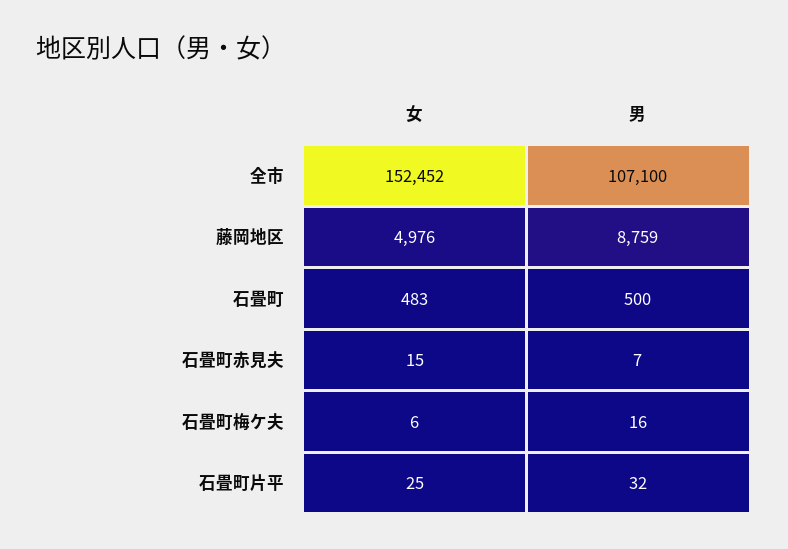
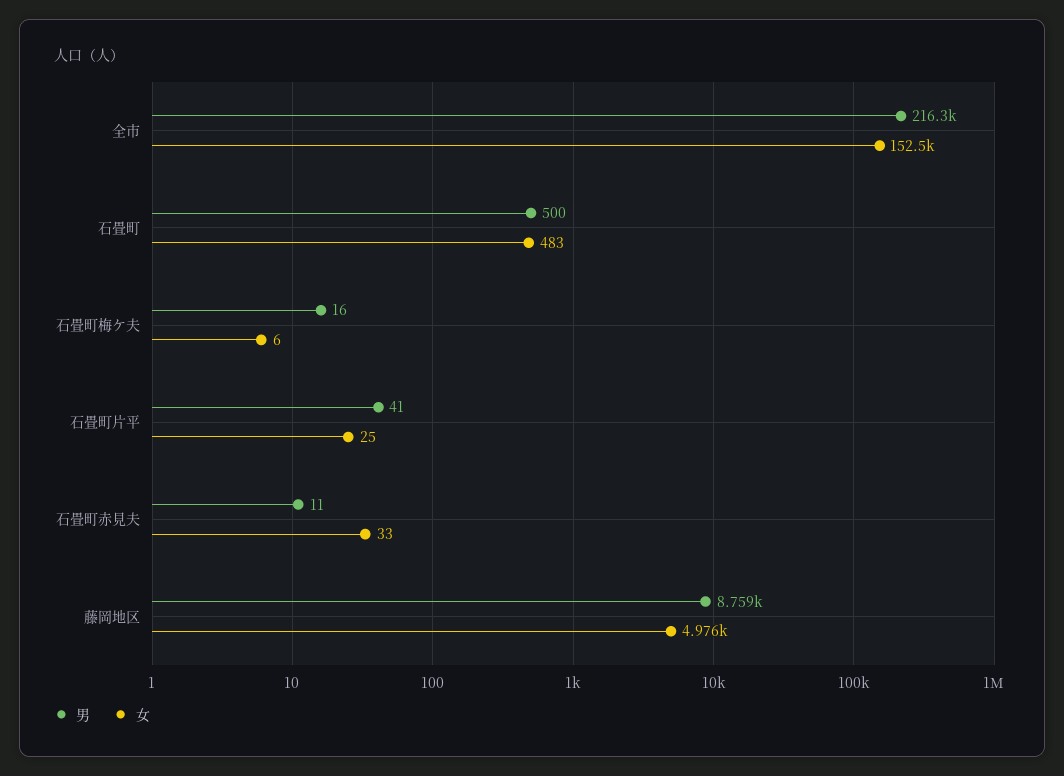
  {
    "女": {
      "全市": 152452,
      "藤岡地区": 4976,
      "石畳町": 483,
-     "石畳町赤見夫": 15,
+     "石畳町赤見夫": 33,
      "石畳町梅ケ夫": 6,
      "石畳町片平": 25
    },
    "男": {
-     "全市": 107100,
+     "全市": 216300,
      "藤岡地区": 8759,
      "石畳町": 500,
-     "石畳町赤見夫": 7,
+     "石畳町赤見夫": 11,
      "石畳町梅ケ夫": 16,
-     "石畳町片平": 32
+     "石畳町片平": 41
    }
  }

